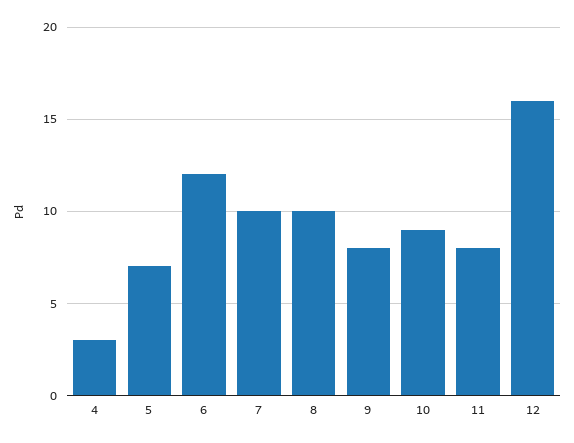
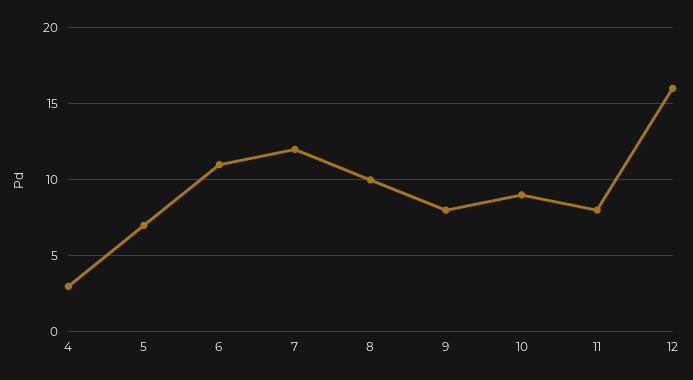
  {
    "4": 3,
    "5": 7,
-   "6": 12,
+   "6": 11,
-   "7": 10,
+   "7": 12,
    "8": 10,
    "9": 8,
    "10": 9,
    "11": 8,
    "12": 16
  }

